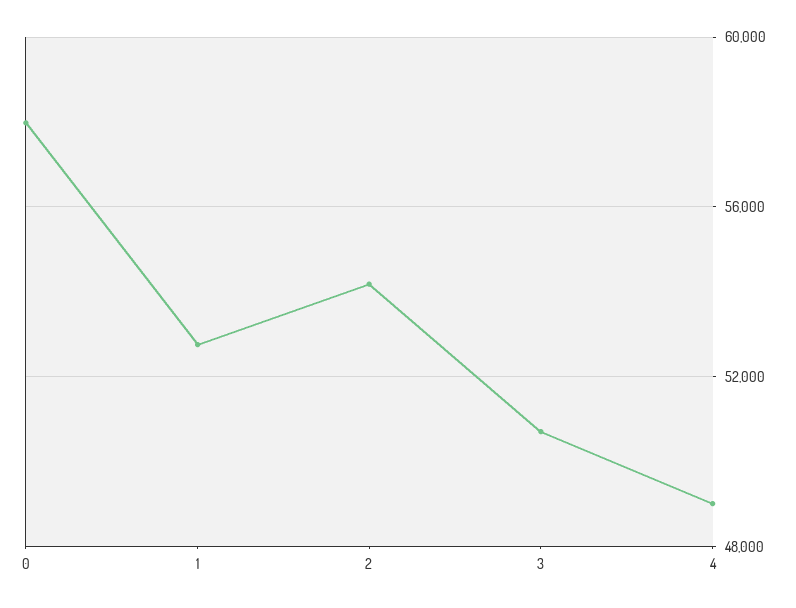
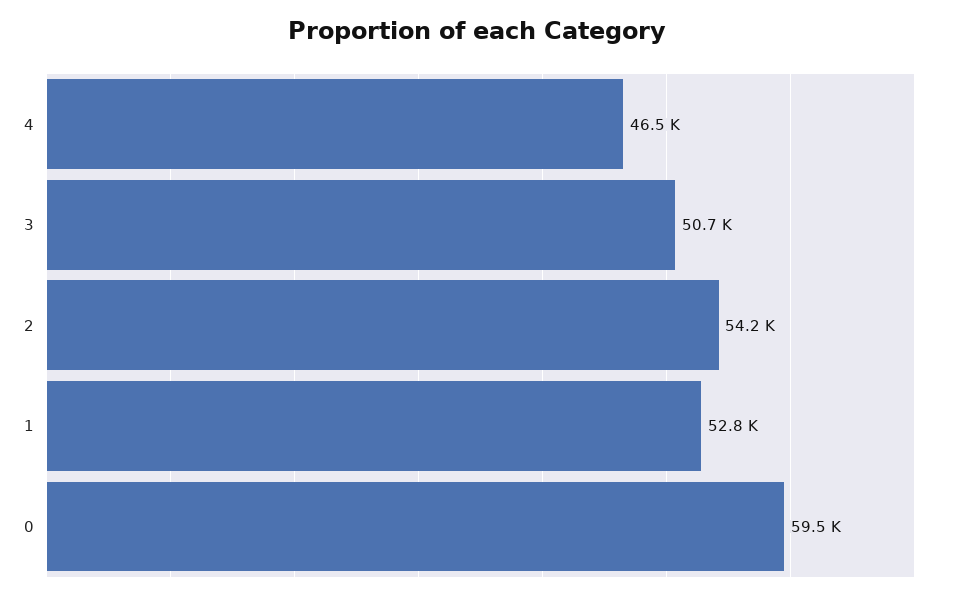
  {
-   "0": 58000,
+   "0": 59500,
    "1": 52800,
    "2": 54200,
    "3": 50700,
-   "4": 49000
+   "4": 46500
  }

